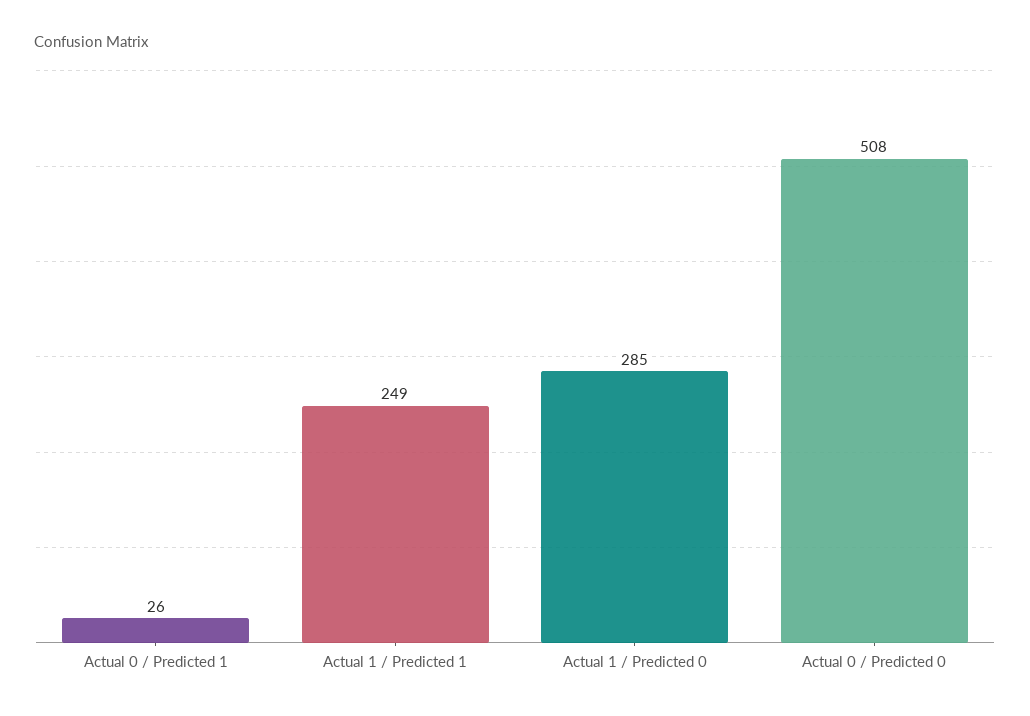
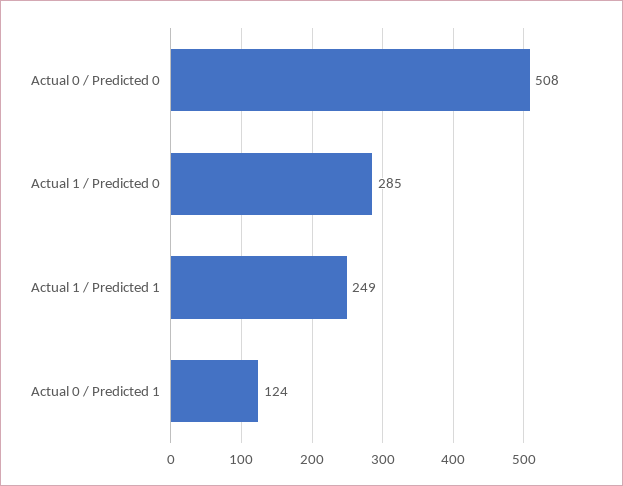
  {
-   "Actual 0 / Predicted 1": 26,
+   "Actual 0 / Predicted 1": 124,
    "Actual 1 / Predicted 1": 249,
    "Actual 1 / Predicted 0": 285,
    "Actual 0 / Predicted 0": 508
  }

